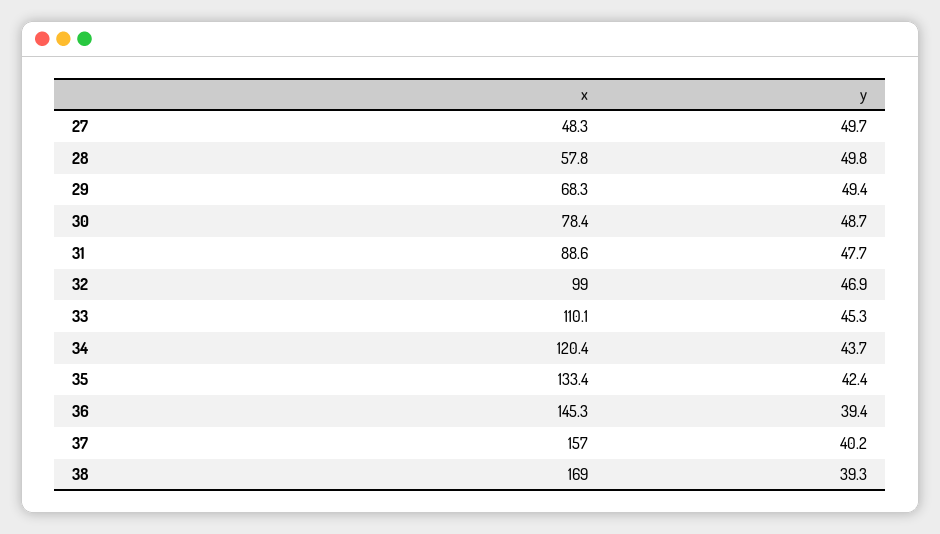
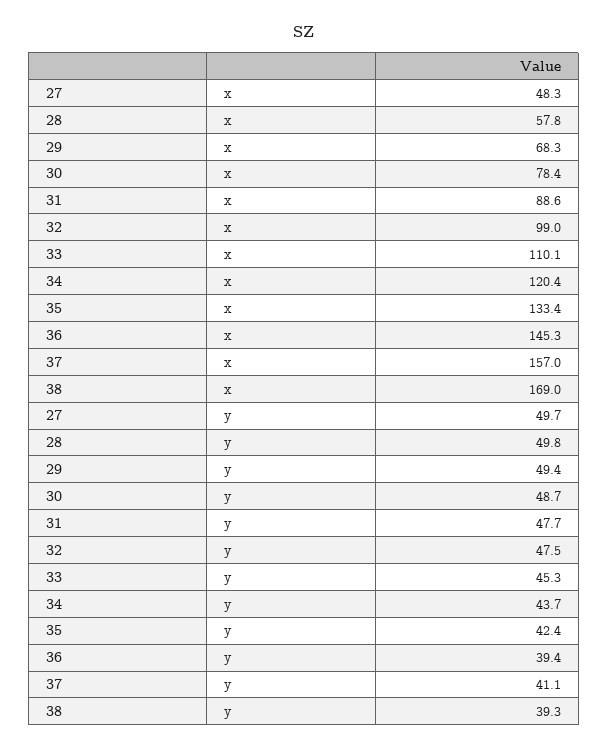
  {
    "x": {
      "27": 48.3,
      "28": 57.8,
      "29": 68.3,
      "30": 78.4,
      "31": 88.6,
      "32": 99,
      "33": 110.1,
      "34": 120.4,
      "35": 133.4,
      "36": 145.3,
      "37": 157,
      "38": 169
    },
    "y": {
      "27": 49.7,
      "28": 49.8,
      "29": 49.4,
      "30": 48.7,
      "31": 47.7,
-     "32": 46.9,
+     "32": 47.5,
      "33": 45.3,
      "34": 43.7,
      "35": 42.4,
      "36": 39.4,
-     "37": 40.2,
+     "37": 41.1,
      "38": 39.3
    }
  }

